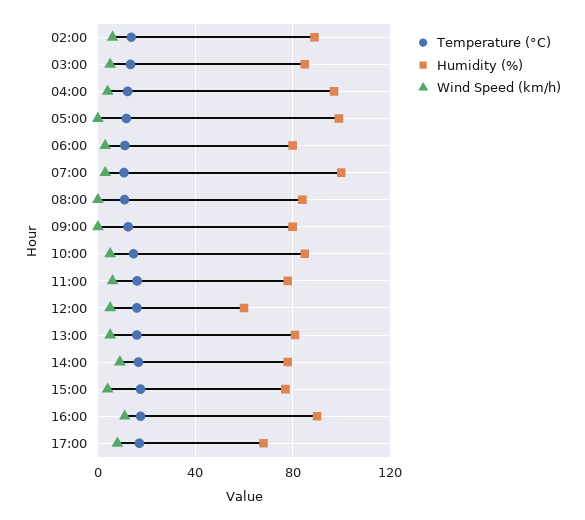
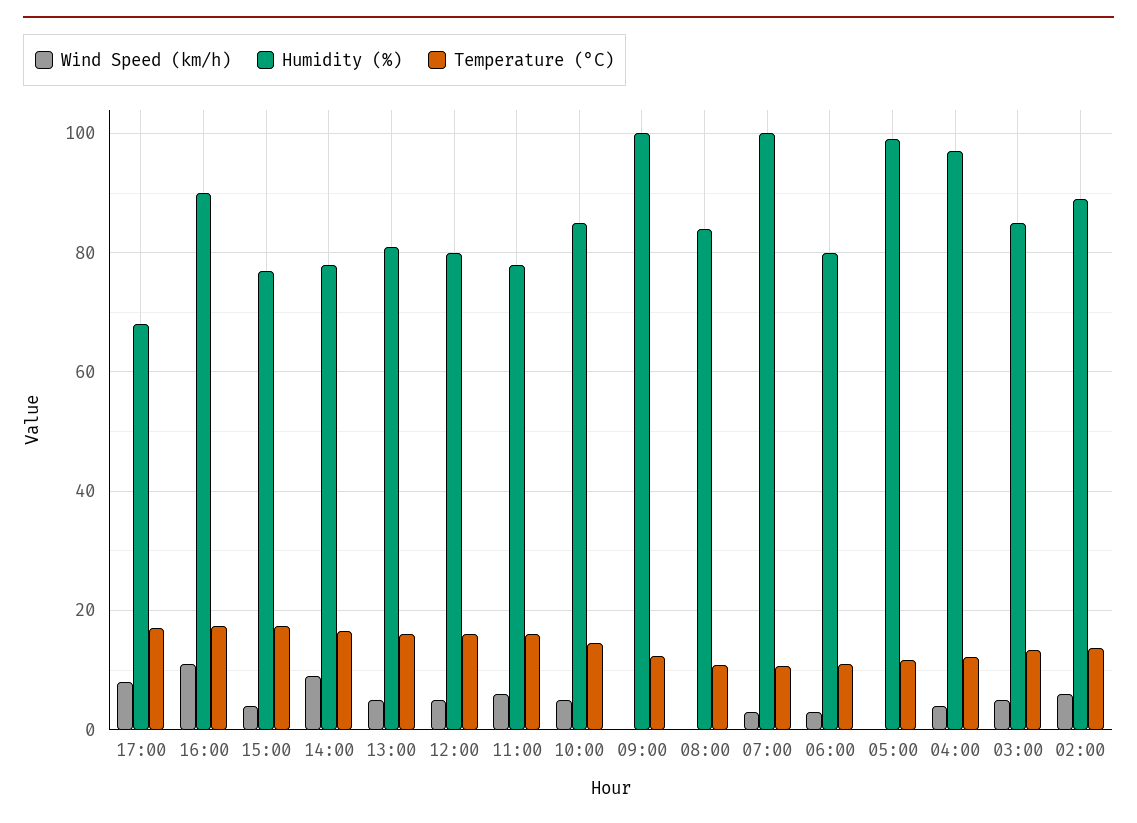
  {
    "Temperature (°C)": {
      "02:00": 14,
      "03:00": 14,
      "04:00": 12,
      "05:00": 12,
      "06:00": 12,
      "07:00": 10,
      "08:00": 10,
      "09:00": 12,
      "10:00": 14,
      "11:00": 16,
      "12:00": 16,
      "13:00": 16,
      "14:00": 16,
      "15:00": 18,
      "16:00": 18,
      "17:00": 18
    },
    "Humidity (%)": {
      "02:00": 90,
      "03:00": 86,
      "04:00": 98,
      "05:00": 100,
      "06:00": 80,
      "07:00": 100,
      "08:00": 84,
-     "09:00": 80,
+     "09:00": 100,
      "10:00": 86,
      "11:00": 78,
-     "12:00": 60,
+     "12:00": 80,
      "13:00": 82,
      "14:00": 78,
      "15:00": 78,
      "16:00": 90,
      "17:00": 68
    },
    "Wind Speed (km/h)": {
      "02:00": 6,
      "03:00": 6,
      "04:00": 4,
      "05:00": 0,
      "06:00": 4,
      "07:00": 4,
      "08:00": 0,
      "09:00": 0,
      "10:00": 6,
      "11:00": 6,
      "12:00": 6,
      "13:00": 6,
      "14:00": 10,
      "15:00": 4,
      "16:00": 12,
      "17:00": 8
    }
  }

